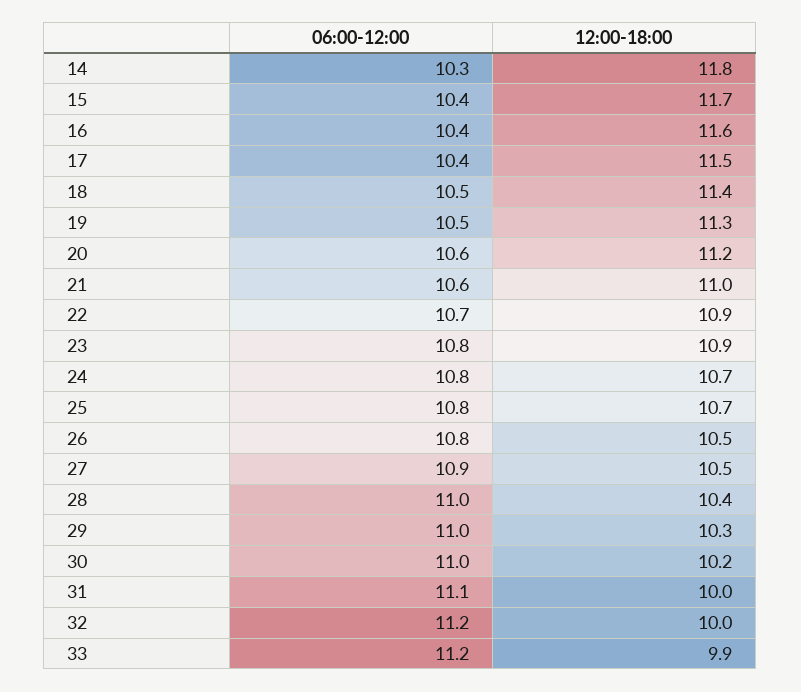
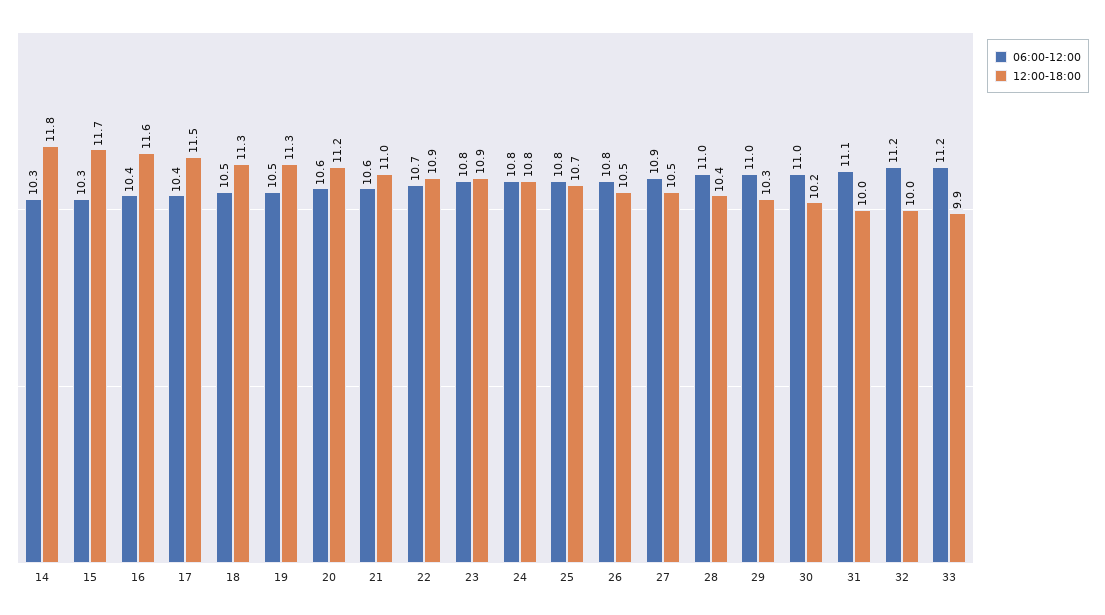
  {
    "06:00-12:00": {
      "14": 10.3,
-     "15": 10.4,
+     "15": 10.3,
      "16": 10.4,
      "17": 10.4,
      "18": 10.5,
      "19": 10.5,
      "20": 10.6,
      "21": 10.6,
      "22": 10.7,
      "23": 10.8,
      "24": 10.8,
      "25": 10.8,
      "26": 10.8,
      "27": 10.9,
      "28": 11,
      "29": 11,
      "30": 11,
      "31": 11.1,
      "32": 11.2,
      "33": 11.2
    },
    "12:00-18:00": {
      "14": 11.8,
      "15": 11.7,
      "16": 11.6,
      "17": 11.5,
-     "18": 11.4,
+     "18": 11.3,
      "19": 11.3,
      "20": 11.2,
      "21": 11,
      "22": 10.9,
      "23": 10.9,
-     "24": 10.7,
+     "24": 10.8,
      "25": 10.7,
      "26": 10.5,
      "27": 10.5,
      "28": 10.4,
      "29": 10.3,
      "30": 10.2,
      "31": 10,
      "32": 10,
      "33": 9.9
    }
  }

